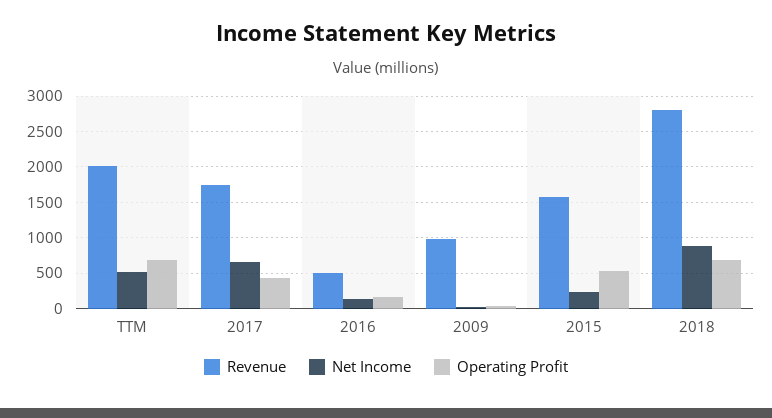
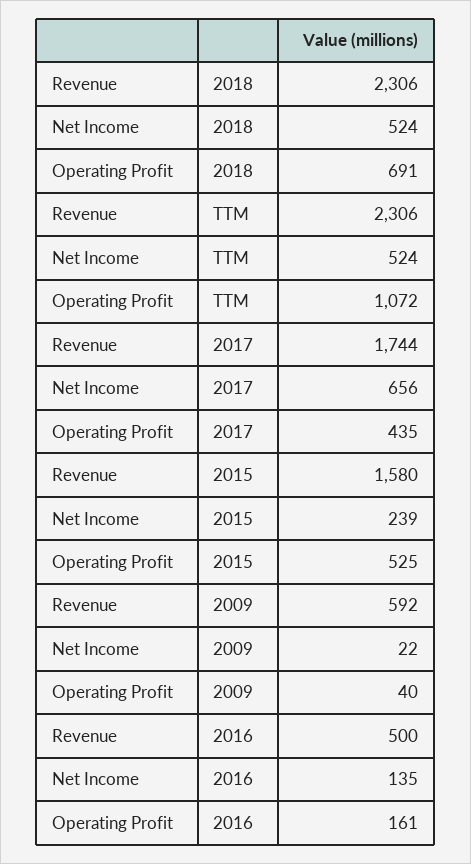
  {
    "Revenue": {
-     "TTM": 2000,
+     "TTM": 2306,
      "2017": 1744,
      "2016": 500,
-     "2009": 1000,
+     "2009": 592,
      "2015": 1580,
-     "2018": 2800
+     "2018": 2306
    },
    "Net Income": {
      "TTM": 524,
      "2017": 656,
      "2016": 135,
      "2009": 22,
      "2015": 239,
-     "2018": 900
+     "2018": 524
    },
    "Operating Profit": {
-     "TTM": 700,
+     "TTM": 1072,
      "2017": 435,
      "2016": 161,
      "2009": 40,
      "2015": 525,
      "2018": 691
    }
  }

